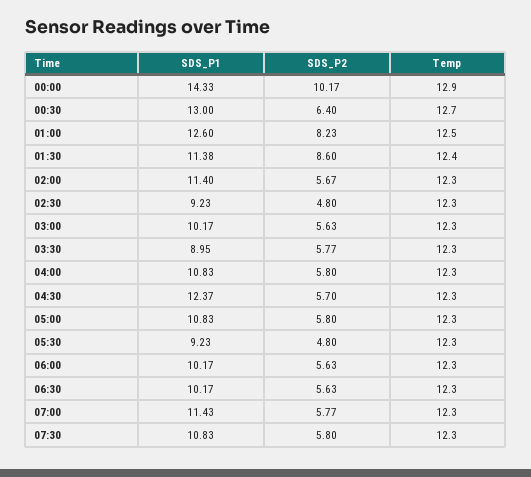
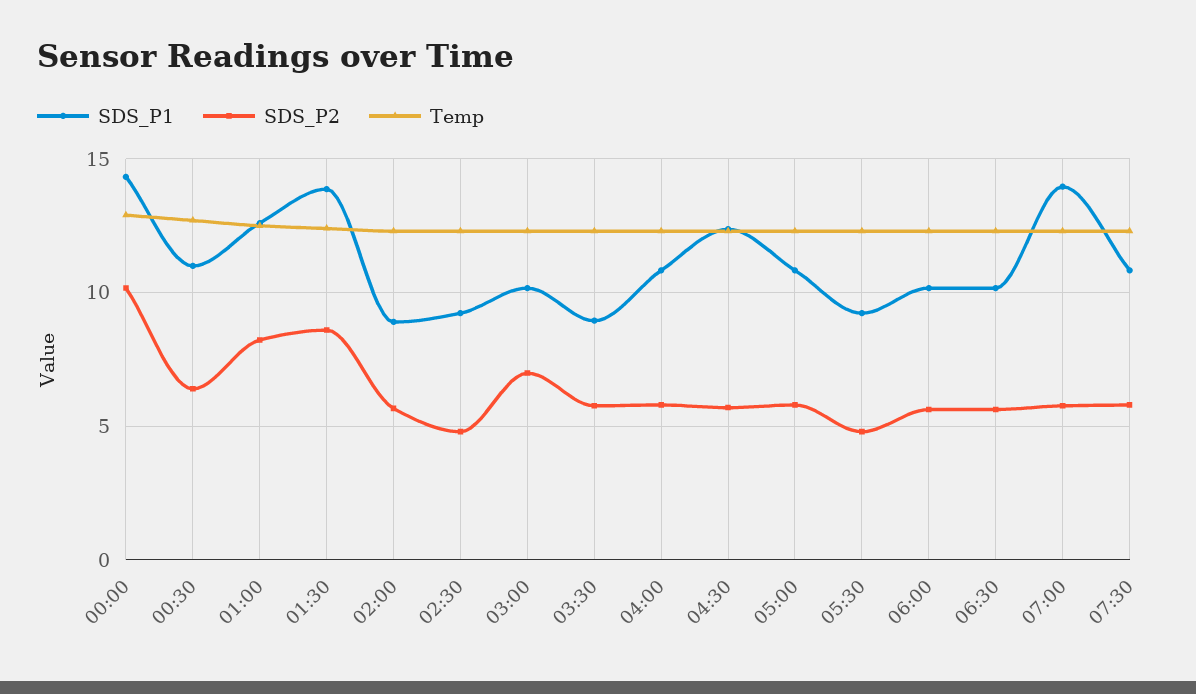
  {
    "SDS_P1": {
      "00:00": 14.33,
-     "00:30": 13,
+     "00:30": 11,
      "01:00": 12.6,
-     "01:30": 11.38,
+     "01:30": 14,
-     "02:00": 11.4,
+     "02:00": 9,
      "02:30": 9.23,
      "03:00": 10.17,
      "03:30": 8.95,
      "04:00": 10.83,
      "04:30": 12.37,
      "05:00": 10.83,
      "05:30": 9.23,
      "06:00": 10.17,
      "06:30": 10.17,
-     "07:00": 11.43,
+     "07:00": 14,
      "07:30": 10.83
    },
    "SDS_P2": {
      "00:00": 10.17,
      "00:30": 6.4,
      "01:00": 8.23,
      "01:30": 8.6,
      "02:00": 5.67,
      "02:30": 4.8,
-     "03:00": 5.63,
+     "03:00": 7,
      "03:30": 5.77,
      "04:00": 5.8,
      "04:30": 5.7,
      "05:00": 5.8,
      "05:30": 4.8,
      "06:00": 5.63,
      "06:30": 5.63,
      "07:00": 5.77,
      "07:30": 5.8
    },
    "Temp": {
      "00:00": 12.9,
      "00:30": 12.7,
      "01:00": 12.5,
      "01:30": 12.4,
      "02:00": 12.3,
      "02:30": 12.3,
      "03:00": 12.3,
      "03:30": 12.3,
      "04:00": 12.3,
      "04:30": 12.3,
      "05:00": 12.3,
      "05:30": 12.3,
      "06:00": 12.3,
      "06:30": 12.3,
      "07:00": 12.3,
      "07:30": 12.3
    }
  }

